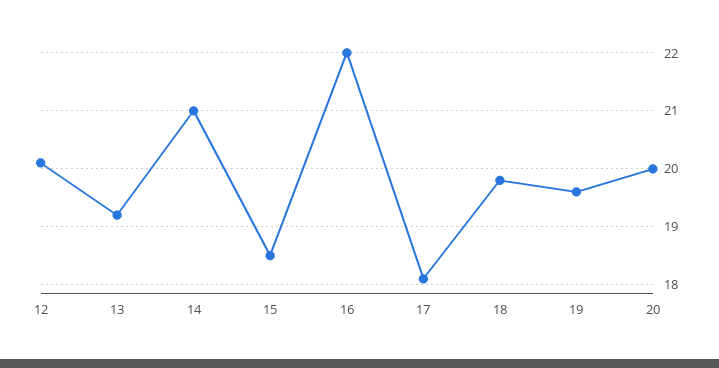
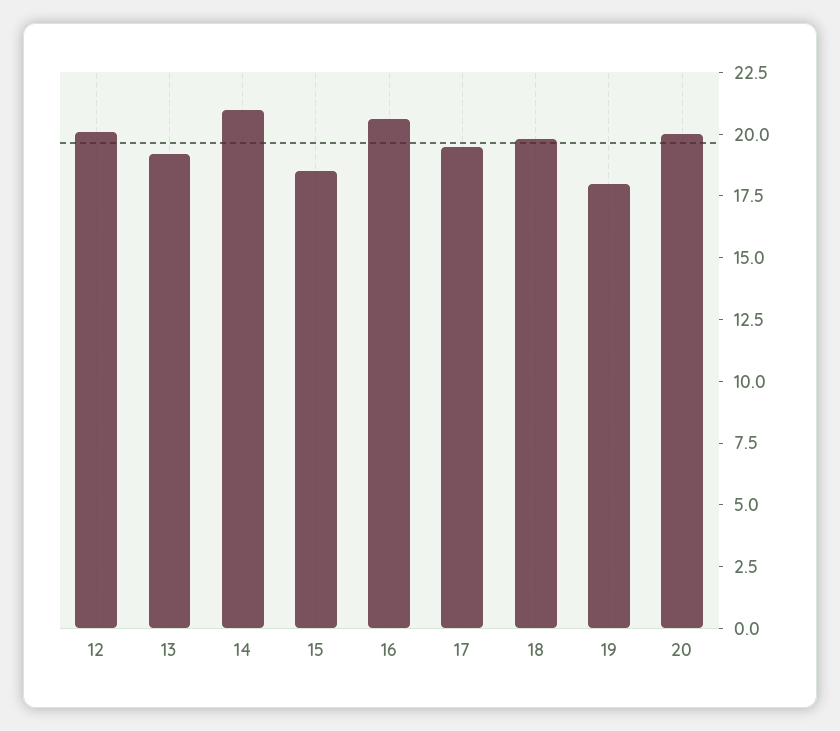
  {
    "12": 20,
    "13": 19,
    "14": 21,
    "15": 18.5,
-   "16": 22,
+   "16": 20.5,
-   "17": 18,
+   "17": 19.5,
    "18": 20,
-   "19": 19.5,
+   "19": 18,
    "20": 20
  }

